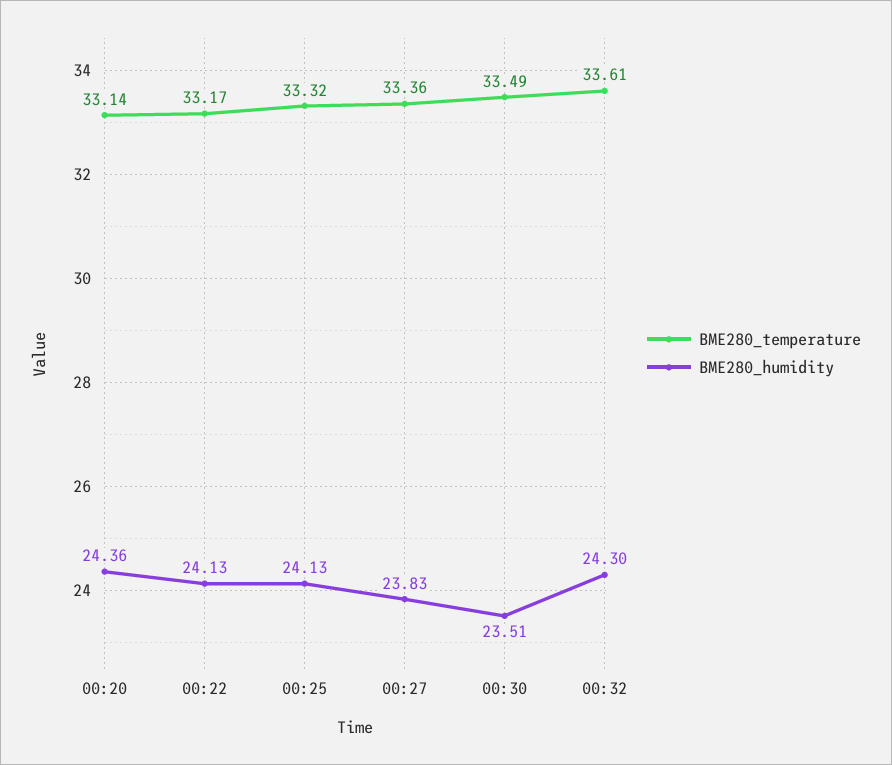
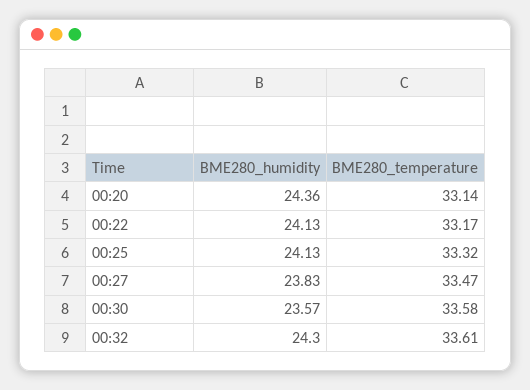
  {
    "BME280_temperature": {
      "00:20": 33.14,
      "00:22": 33.17,
      "00:25": 33.32,
-     "00:27": 33.36,
+     "00:27": 33.47,
-     "00:30": 33.49,
+     "00:30": 33.58,
      "00:32": 33.61
    },
    "BME280_humidity": {
      "00:20": 24.36,
      "00:22": 24.13,
      "00:25": 24.13,
      "00:27": 23.83,
-     "00:30": 23.51,
+     "00:30": 23.57,
      "00:32": 24.3
    }
  }

